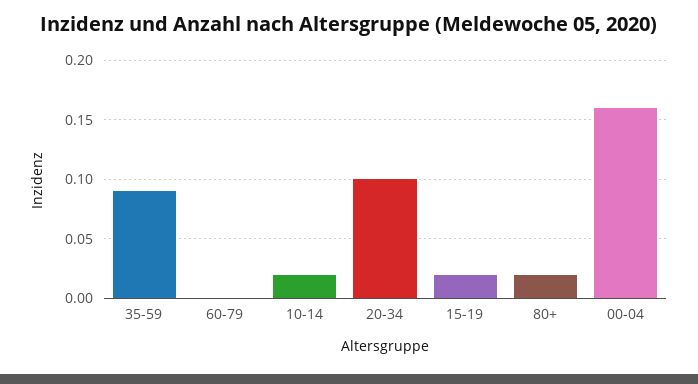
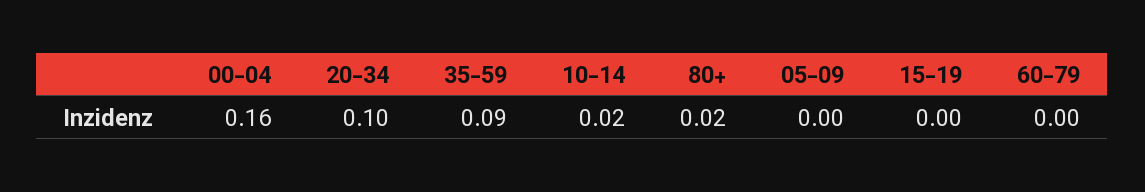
  {
    "35-59": 0.09,
    "60-79": 0,
    "10-14": 0.02,
    "20-34": 0.1,
-   "15-19": 0.02,
+   "15-19": 0,
    "80+": 0.02,
-   "00-04": 0.16
+   "00-04": 0.16,
+   "05-09": 0
  }

